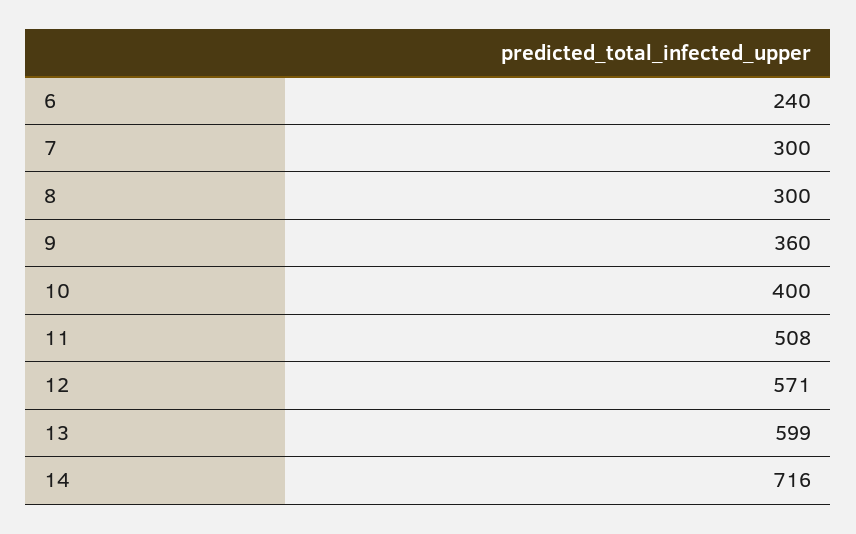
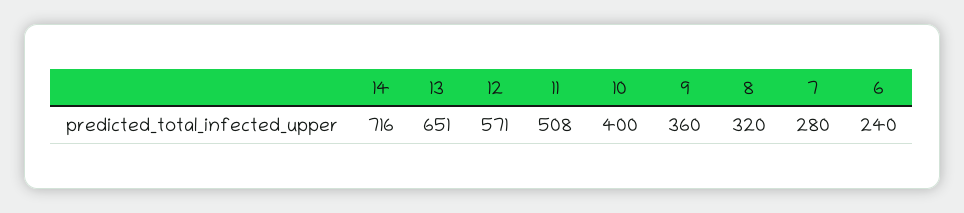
  {
    "6": 240,
-   "7": 300,
+   "7": 280,
-   "8": 300,
+   "8": 320,
    "9": 360,
    "10": 400,
    "11": 508,
    "12": 571,
-   "13": 599,
+   "13": 651,
    "14": 716
  }

